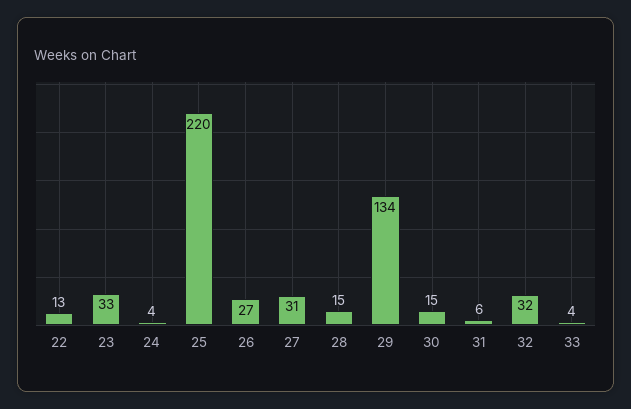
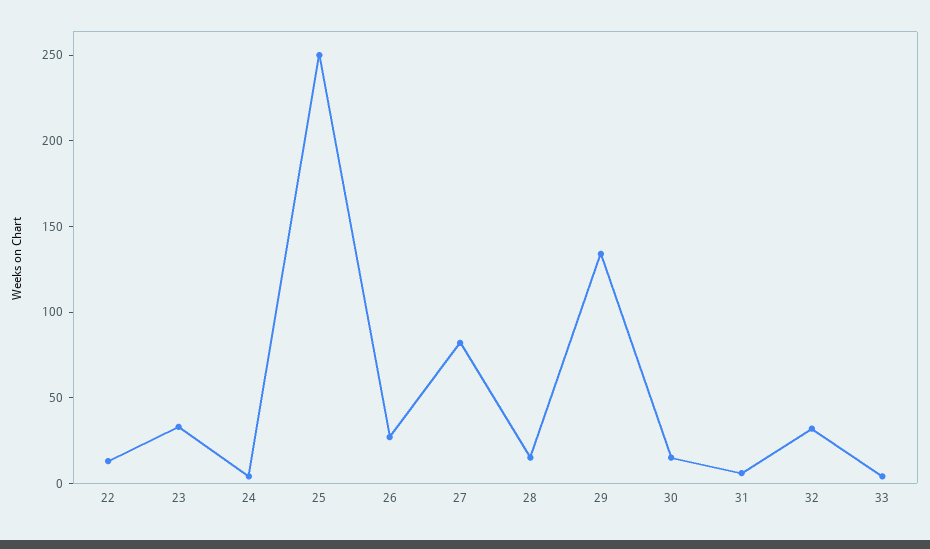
  {
    "22": 13,
    "23": 33,
    "24": 4,
-   "25": 220,
+   "25": 250,
    "26": 27,
-   "27": 31,
+   "27": 80,
    "28": 15,
    "29": 134,
    "30": 15,
    "31": 6,
    "32": 32,
    "33": 4
  }

